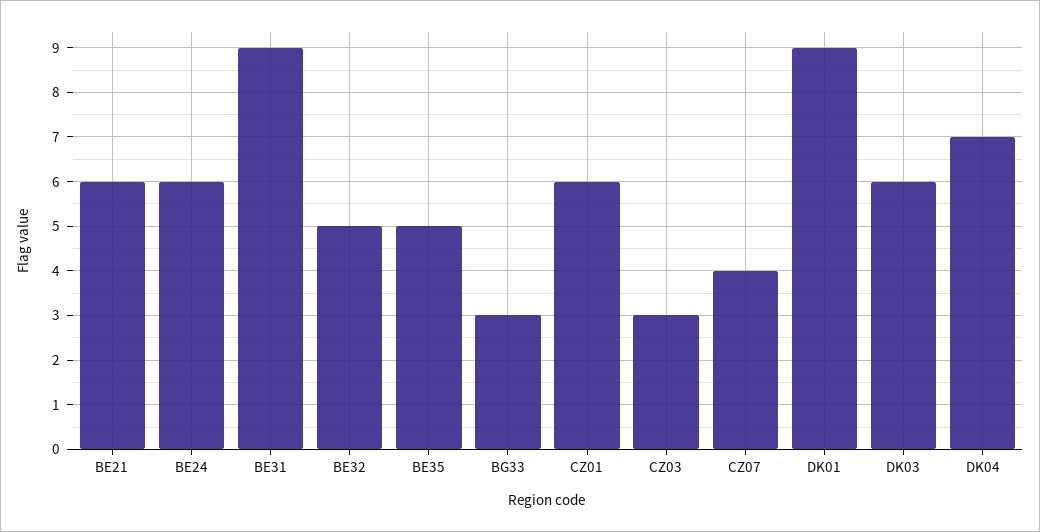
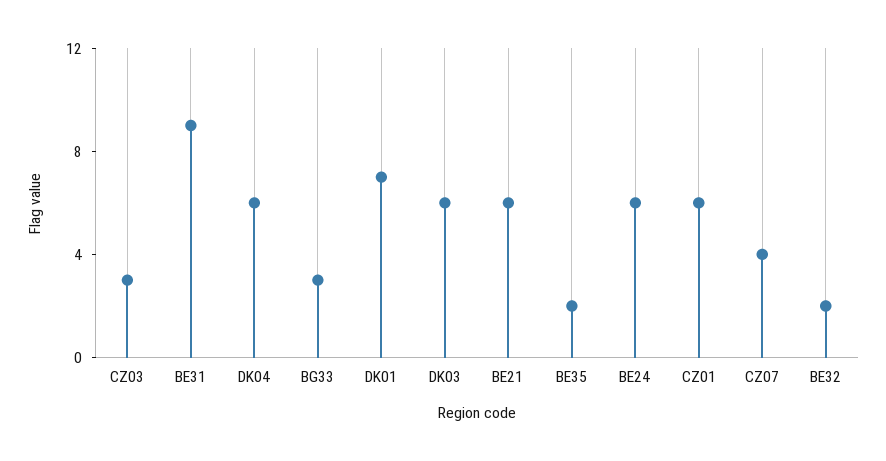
  {
    "BE21": 6,
    "BE24": 6,
    "BE31": 9,
-   "BE32": 5,
+   "BE32": 2,
-   "BE35": 5,
+   "BE35": 2,
    "BG33": 3,
    "CZ01": 6,
    "CZ03": 3,
    "CZ07": 4,
-   "DK01": 9,
+   "DK01": 7,
    "DK03": 6,
-   "DK04": 7
+   "DK04": 6
  }

